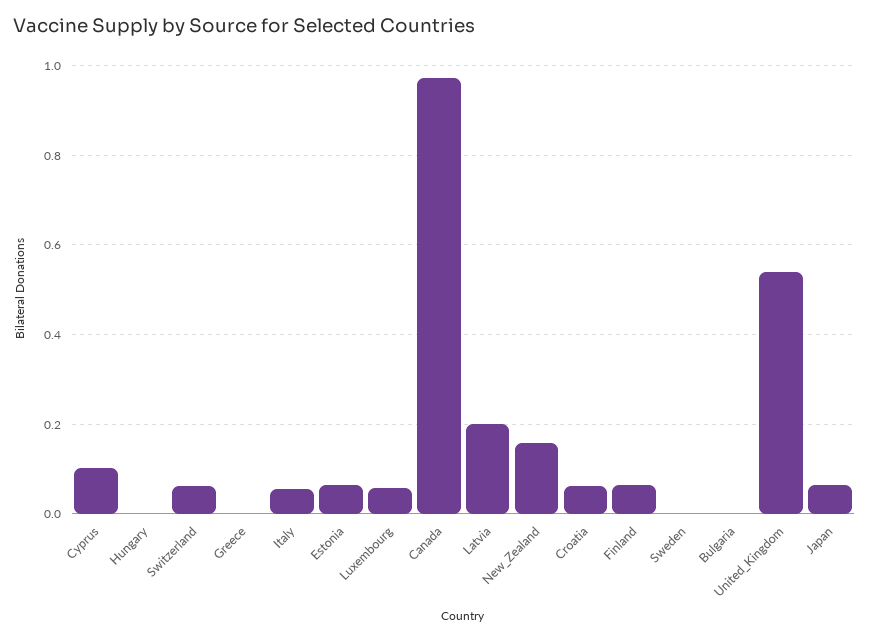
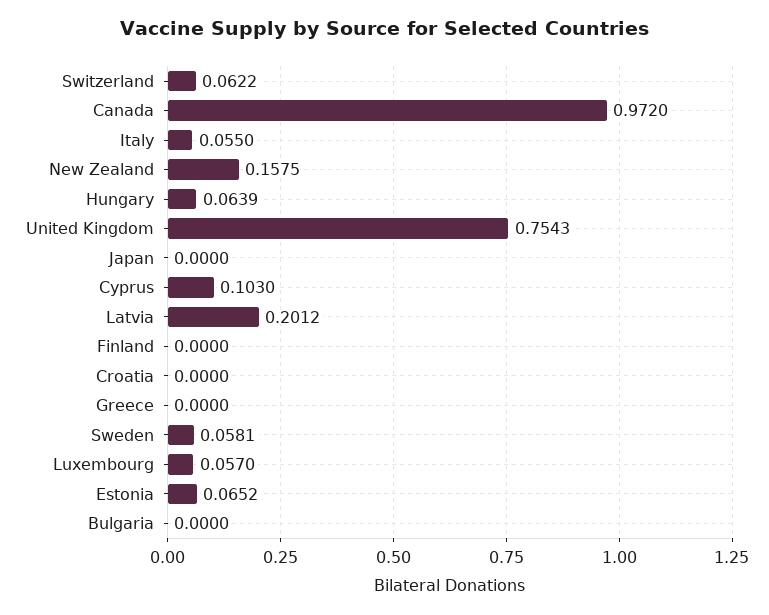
  {
    "Cyprus": 0.103,
-   "Hungary": 0,
+   "Hungary": 0.0639,
    "Switzerland": 0.0622,
    "Greece": 0,
    "Italy": 0.055,
    "Estonia": 0.0652,
    "Luxembourg": 0.057,
    "Canada": 0.972,
    "Latvia": 0.2012,
    "New_Zealand": 0.1575,
-   "Croatia": 0.06,
+   "Croatia": 0,
-   "Finland": 0.06,
+   "Finland": 0,
-   "Sweden": 0,
+   "Sweden": 0.0581,
    "Bulgaria": 0,
-   "United_Kingdom": 0.54,
+   "United_Kingdom": 0.7543,
-   "Japan": 0.06
+   "Japan": 0
  }

